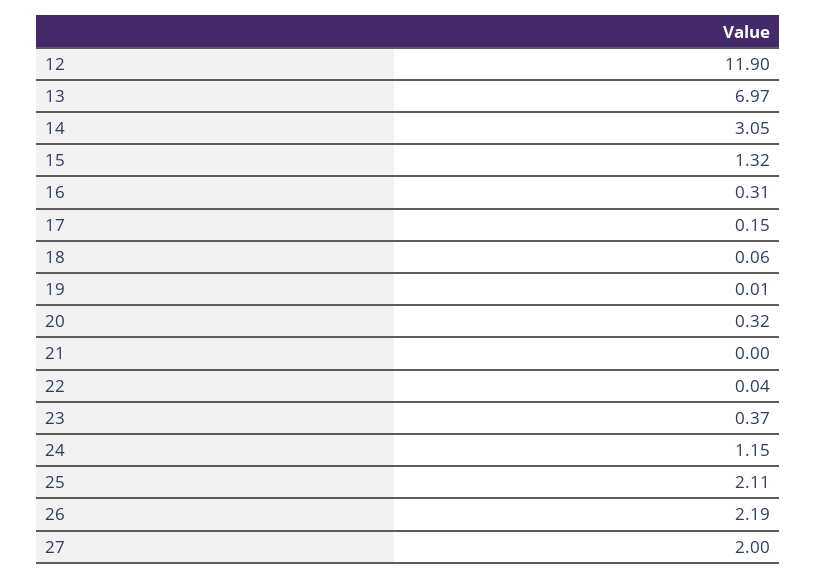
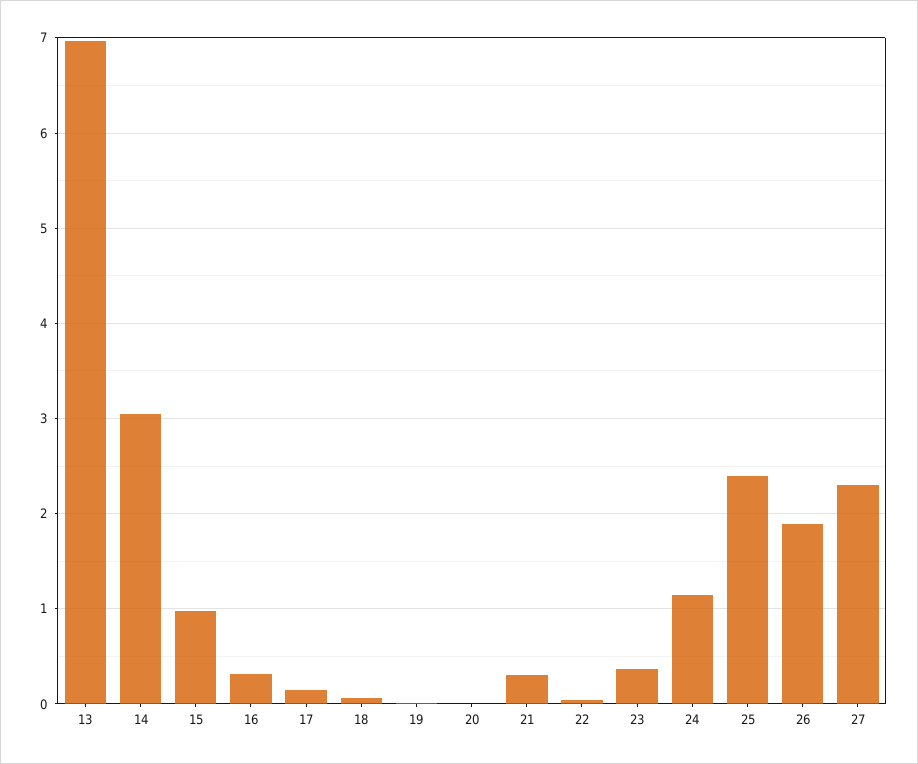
  {
-   "12": 11.9,
    "13": 6.97,
    "14": 3.05,
-   "15": 1.32,
+   "15": 1,
    "16": 0.31,
    "17": 0.15,
    "18": 0.06,
    "19": 0.01,
-   "20": 0.32,
+   "20": 0,
-   "21": 0,
+   "21": 0.3,
    "22": 0.04,
    "23": 0.37,
    "24": 1.15,
-   "25": 2.11,
+   "25": 2.4,
-   "26": 2.19,
+   "26": 1.9,
-   "27": 2
+   "27": 2.3
  }

